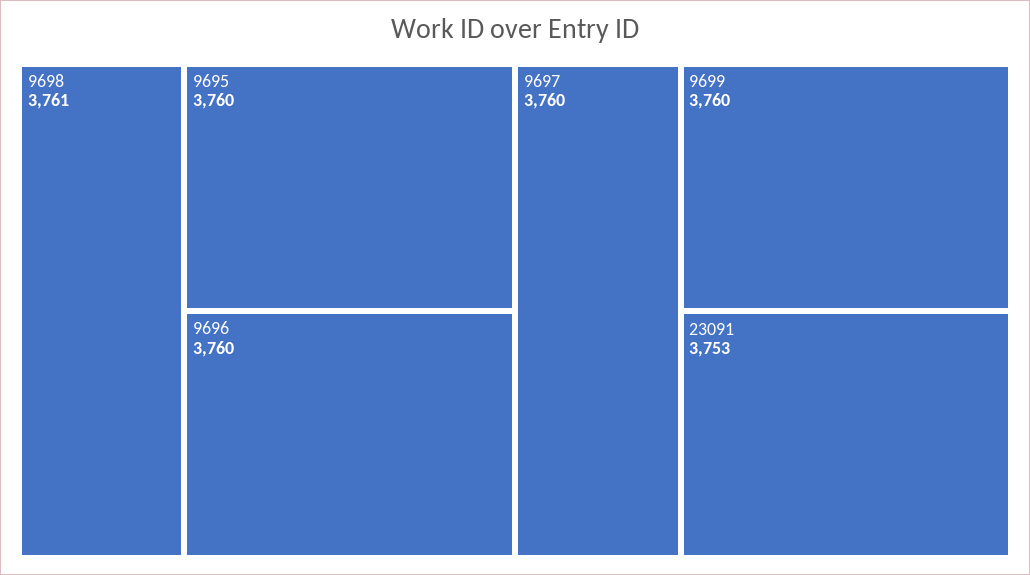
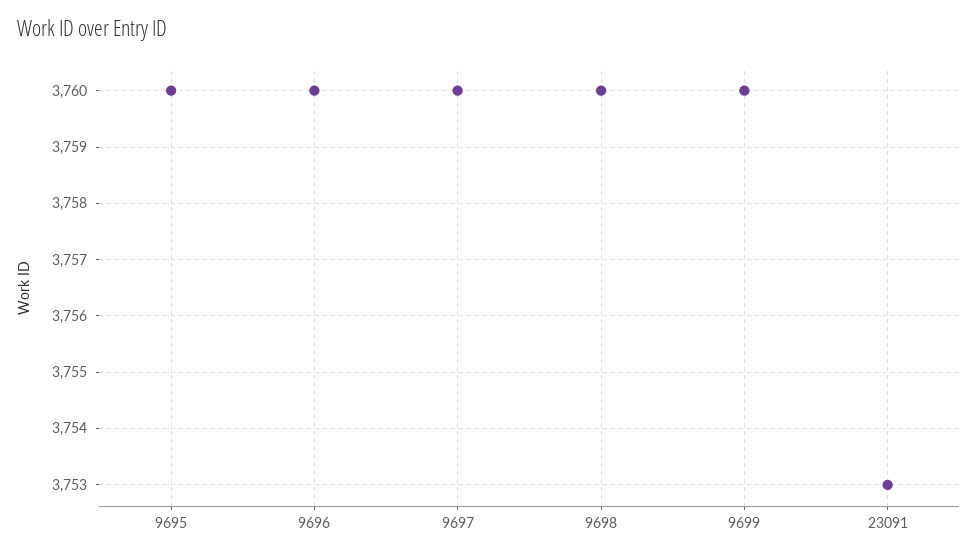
  {
-   "9698": 3761,
+   "9698": 3760,
    "9695": 3760,
    "9696": 3760,
    "9697": 3760,
    "9699": 3760,
    "23091": 3753
  }

